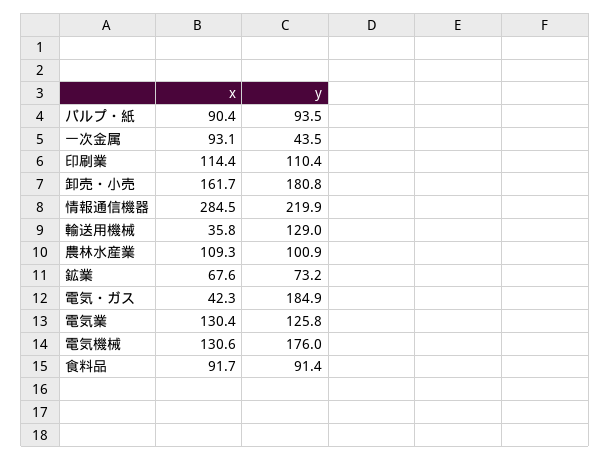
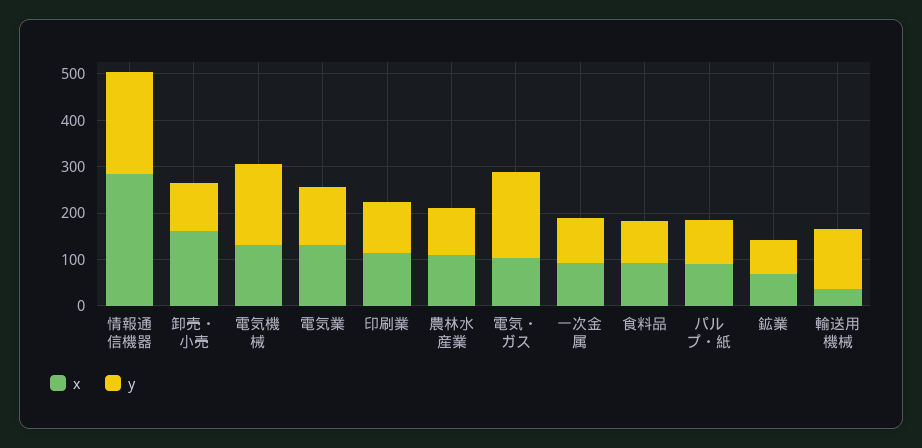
  {
    "x": {
      "パルプ・紙": 90.4,
      "一次金属": 93.1,
      "印刷業": 114.4,
      "卸売・小売": 161.7,
      "情報通信機器": 284.5,
      "輸送用機械": 35.8,
      "農林水産業": 109.3,
      "鉱業": 67.6,
-     "電気・ガス": 42.3,
+     "電気・ガス": 100,
      "電気業": 130.4,
      "電気機械": 130.6,
      "食料品": 91.7
    },
    "y": {
      "パルプ・紙": 93.5,
-     "一次金属": 43.5,
+     "一次金属": 100,
      "印刷業": 110.4,
-     "卸売・小売": 180.8,
+     "卸売・小売": 100,
      "情報通信機器": 219.9,
      "輸送用機械": 129,
      "農林水産業": 100.9,
      "鉱業": 73.2,
      "電気・ガス": 184.9,
      "電気業": 125.8,
      "電気機械": 176,
      "食料品": 91.4
    }
  }

